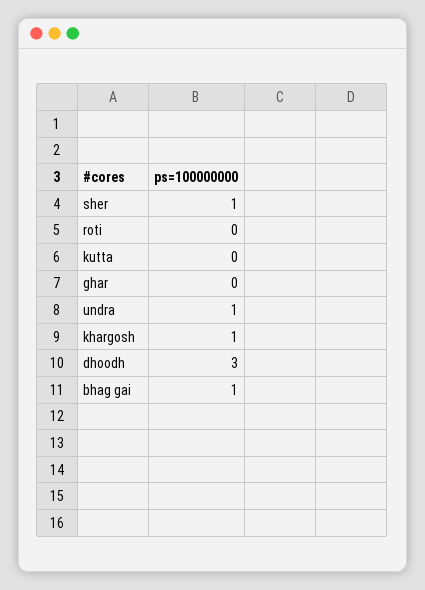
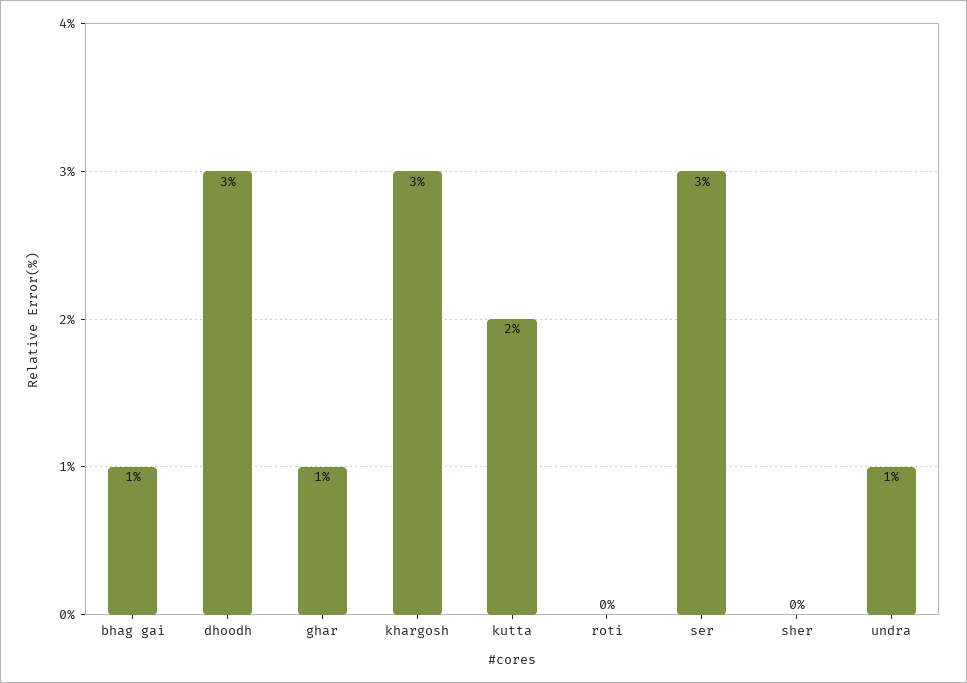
  {
-   "sher": 1,
+   "sher": 0,
    "roti": 0,
-   "kutta": 0,
+   "kutta": 2,
-   "ghar": 0,
+   "ghar": 1,
    "undra": 1,
-   "khargosh": 1,
+   "khargosh": 3,
    "dhoodh": 3,
-   "bhag gai": 1
+   "bhag gai": 1,
+   "ser": 3
  }

